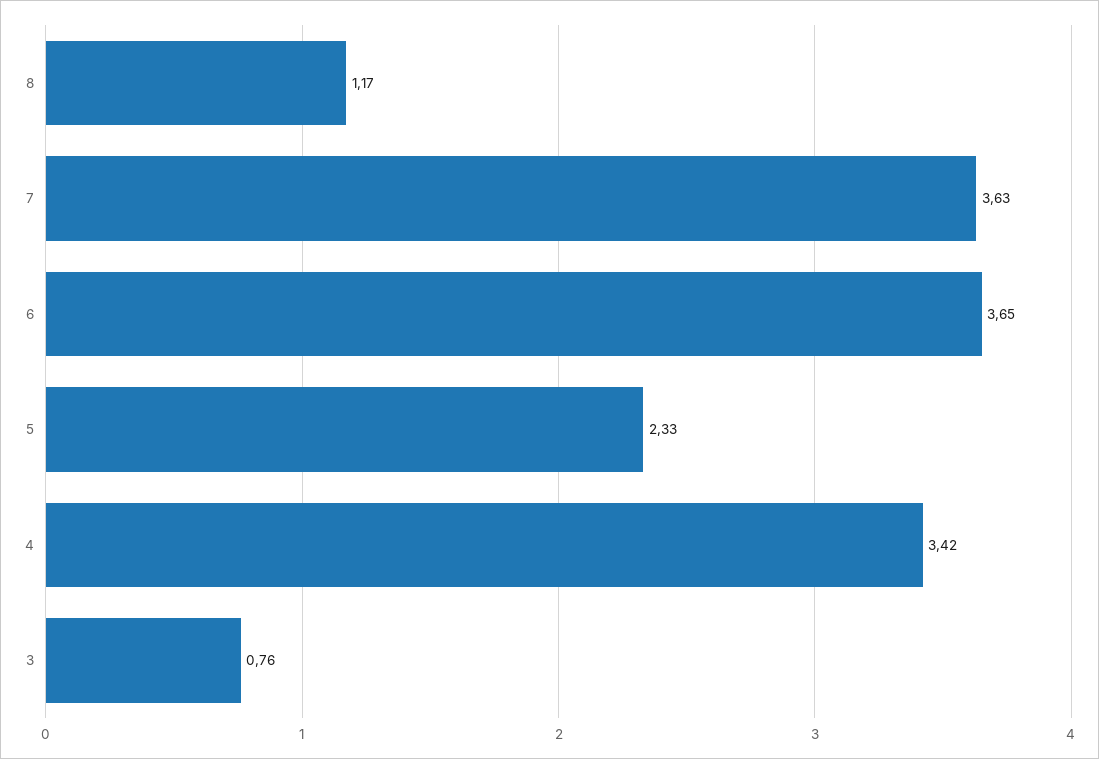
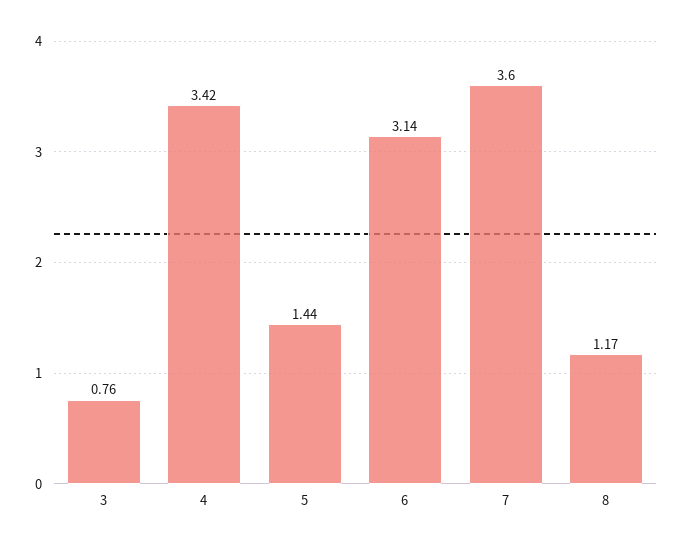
  {
    "8": 1.17,
-   "7": 3.63,
+   "7": 3.6,
-   "6": 3.65,
+   "6": 3.14,
-   "5": 2.33,
+   "5": 1.44,
    "4": 3.42,
    "3": 0.76
  }

